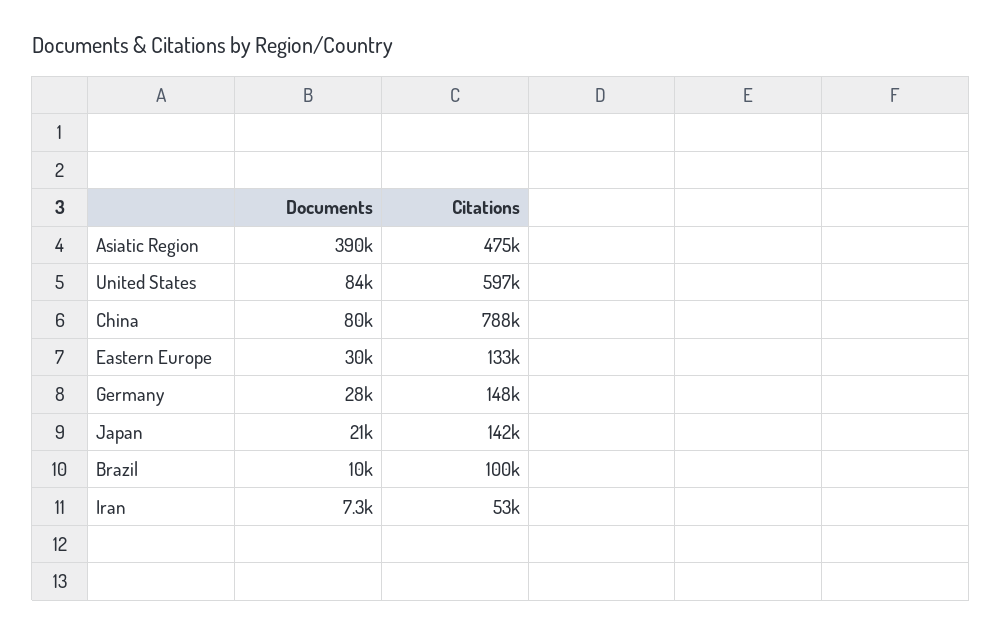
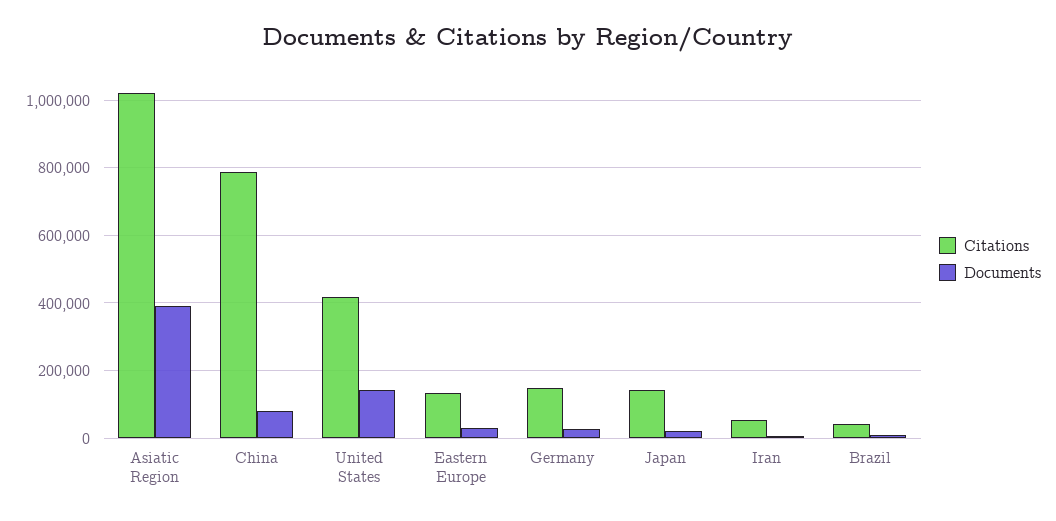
  {
    "Documents": {
      "Asiatic Region": 390000,
-     "United States": 84000,
+     "United States": 140000,
      "China": 80000,
      "Eastern Europe": 30000,
      "Germany": 28000,
      "Japan": 21000,
      "Brazil": 10000,
      "Iran": 7300
    },
    "Citations": {
-     "Asiatic Region": 475000,
+     "Asiatic Region": 1020000,
-     "United States": 597000,
+     "United States": 420000,
      "China": 788000,
      "Eastern Europe": 133000,
      "Germany": 148000,
      "Japan": 142000,
-     "Brazil": 100000,
+     "Brazil": 40000,
      "Iran": 53000
    }
  }

